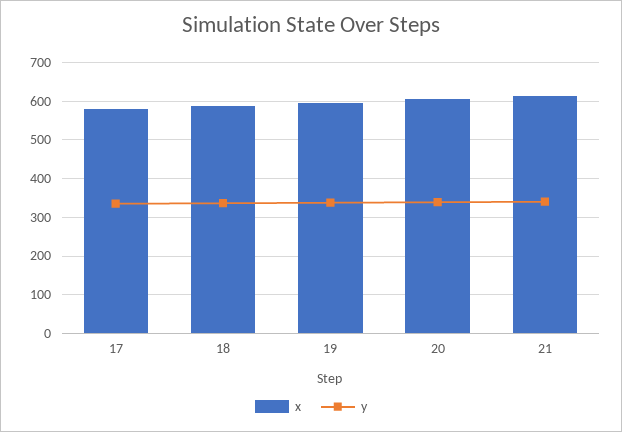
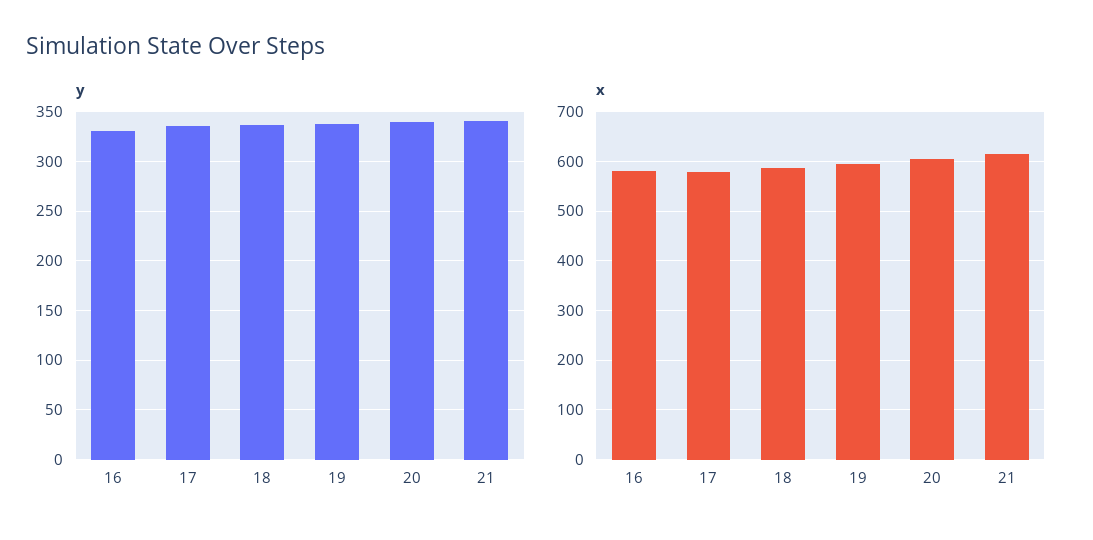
  {
    "x": {
      "17": 580,
      "18": 580,
      "19": 600,
      "20": 600,
-     "21": 620
+     "21": 620,
+     "16": 580
    },
    "y": {
      "17": 340,
      "18": 340,
      "19": 340,
      "20": 340,
-     "21": 340
+     "21": 340,
+     "16": 330
    }
  }

